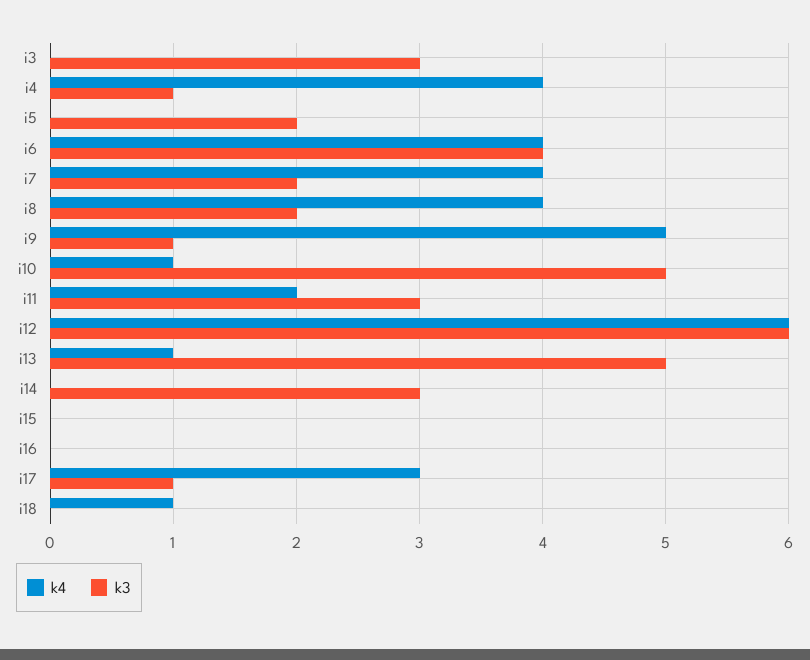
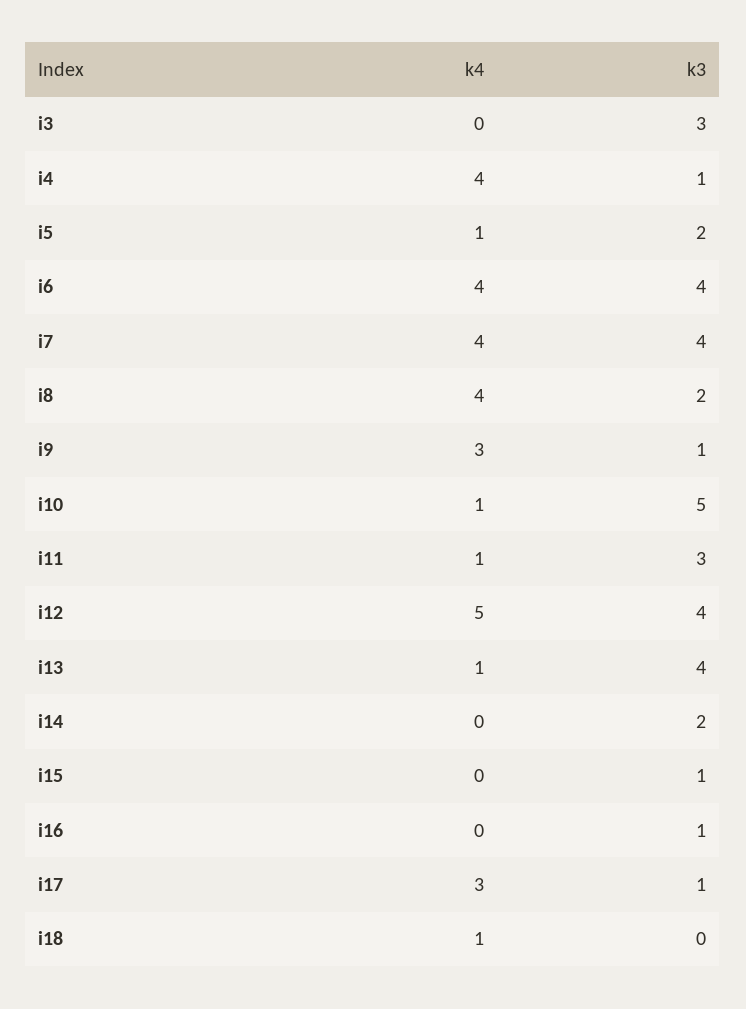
  {
    "k4": {
      "i3": 0,
      "i4": 4,
-     "i5": 0,
+     "i5": 1,
      "i6": 4,
      "i7": 4,
      "i8": 4,
-     "i9": 5,
+     "i9": 3,
      "i10": 1,
-     "i11": 2,
+     "i11": 1,
-     "i12": 6,
+     "i12": 5,
      "i13": 1,
      "i14": 0,
      "i15": 0,
      "i16": 0,
      "i17": 3,
      "i18": 1
    },
    "k3": {
      "i3": 3,
      "i4": 1,
      "i5": 2,
      "i6": 4,
-     "i7": 2,
+     "i7": 4,
      "i8": 2,
      "i9": 1,
      "i10": 5,
      "i11": 3,
-     "i12": 6,
+     "i12": 4,
-     "i13": 5,
+     "i13": 4,
-     "i14": 3,
+     "i14": 2,
-     "i15": 0,
+     "i15": 1,
-     "i16": 0,
+     "i16": 1,
      "i17": 1,
      "i18": 0
    }
  }

